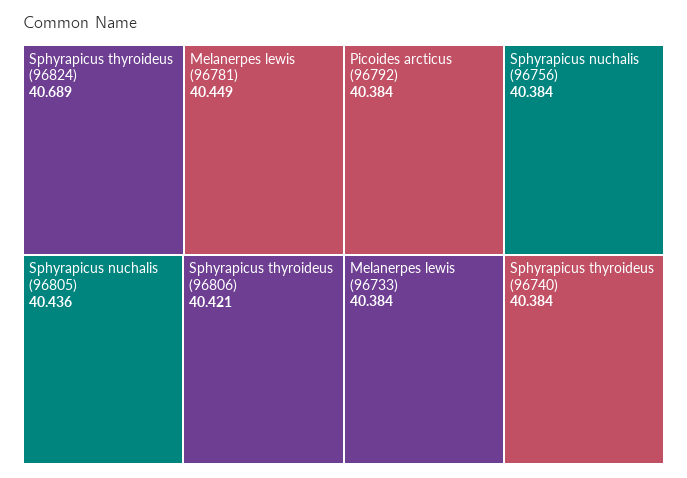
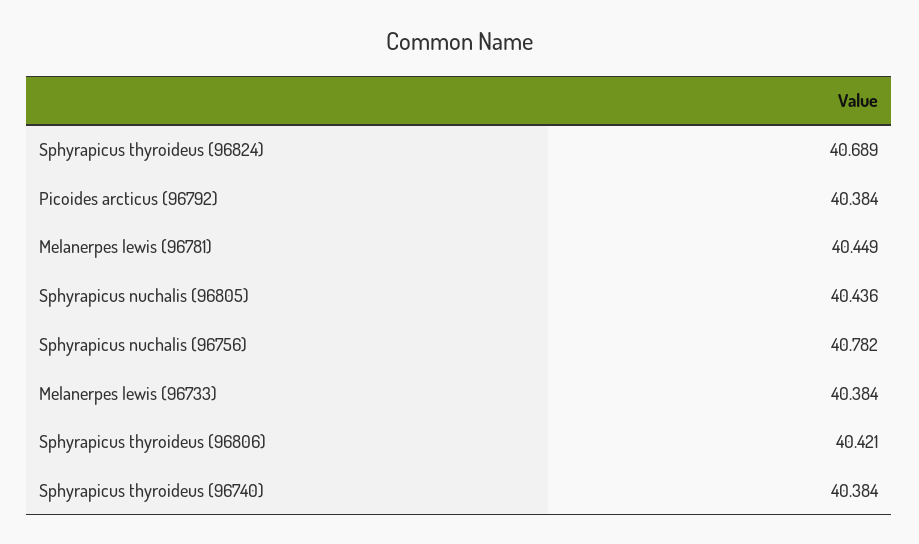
  {
    "Sphyrapicus thyroideus (96824)": 40.689,
    "Melanerpes lewis (96781)": 40.449,
    "Sphyrapicus nuchalis (96805)": 40.436,
    "Sphyrapicus thyroideus (96806)": 40.421,
    "Picoides arcticus (96792)": 40.384,
-   "Sphyrapicus nuchalis (96756)": 40.384,
+   "Sphyrapicus nuchalis (96756)": 40.782,
    "Melanerpes lewis (96733)": 40.384,
    "Sphyrapicus thyroideus (96740)": 40.384
  }

